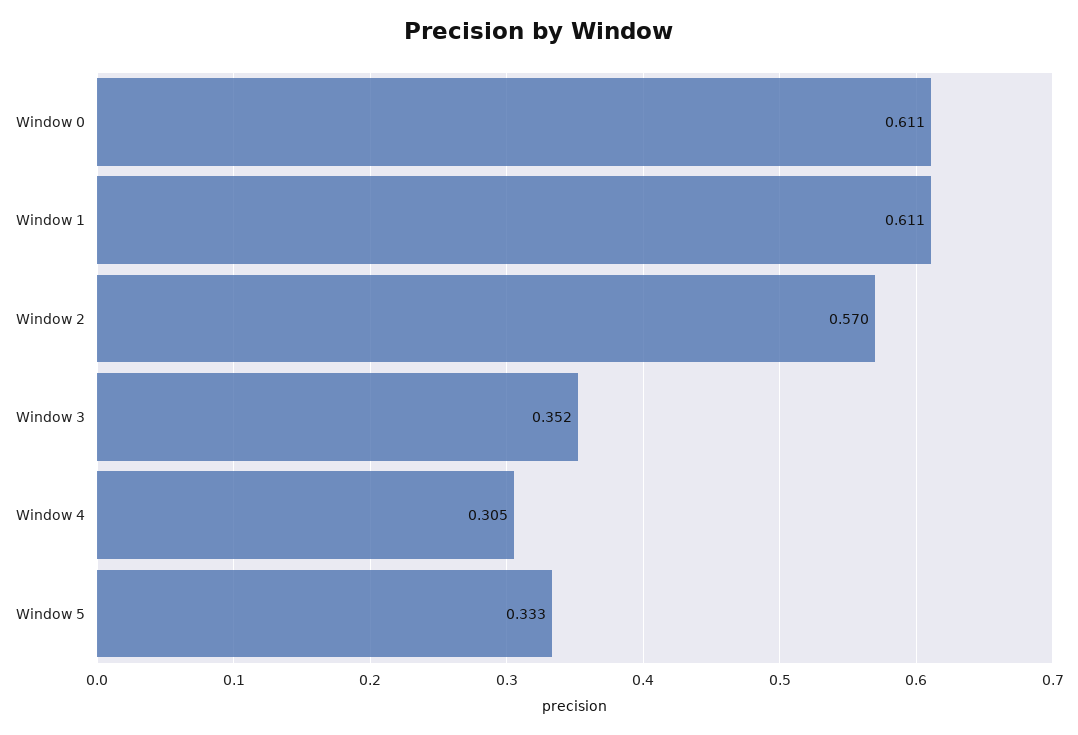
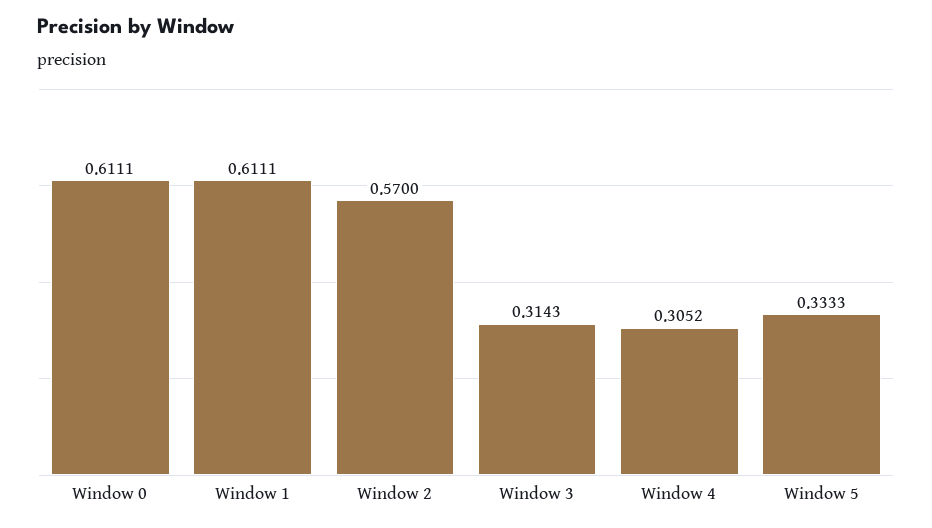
  {
    "Window 0": 0.6111,
    "Window 1": 0.6111,
    "Window 2": 0.57,
-   "Window 3": 0.352,
+   "Window 3": 0.3143,
    "Window 4": 0.3052,
    "Window 5": 0.3333
  }

